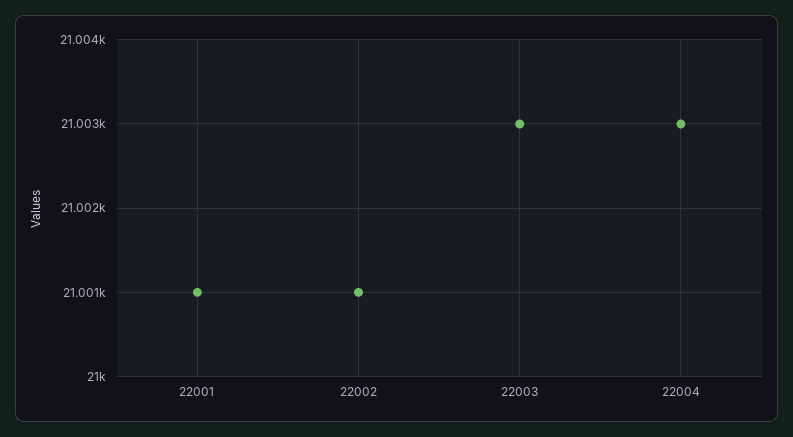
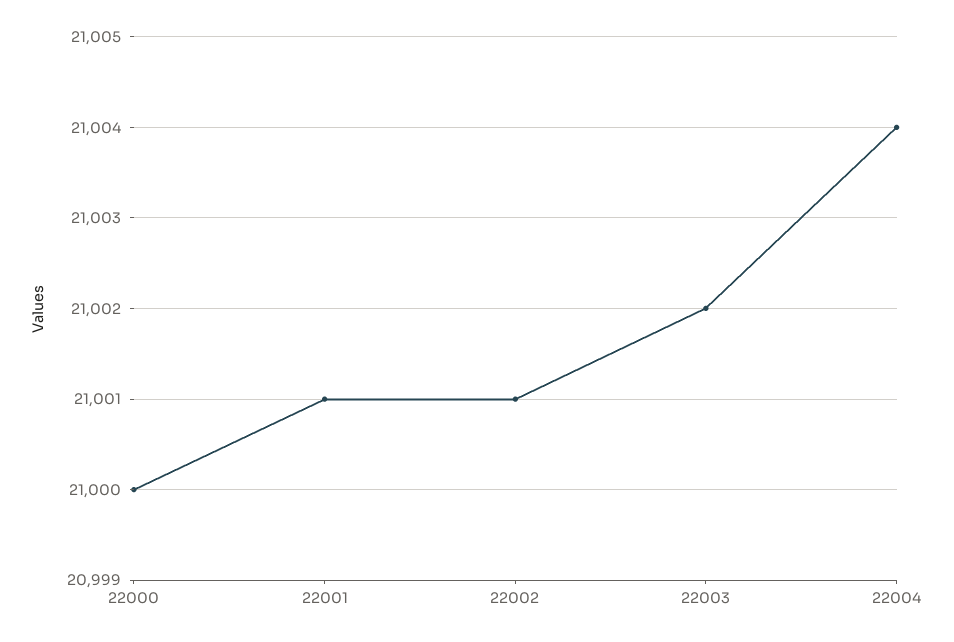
  {
    "22001": 21001,
    "22002": 21001,
-   "22003": 21003,
+   "22003": 21002,
-   "22004": 21003
+   "22004": 21004,
+   "22000": 21000
  }

